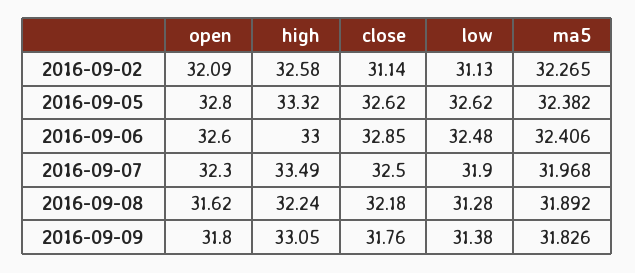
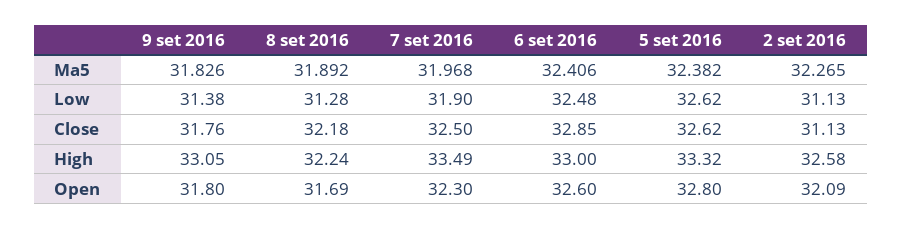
  {
    "open": {
      "2016-09-02": 32.09,
      "2016-09-05": 32.8,
      "2016-09-06": 32.6,
      "2016-09-07": 32.3,
-     "2016-09-08": 31.62,
+     "2016-09-08": 31.69,
      "2016-09-09": 31.8
    },
    "high": {
      "2016-09-02": 32.58,
      "2016-09-05": 33.32,
      "2016-09-06": 33,
      "2016-09-07": 33.49,
      "2016-09-08": 32.24,
      "2016-09-09": 33.05
    },
    "close": {
-     "2016-09-02": 31.14,
+     "2016-09-02": 31.13,
      "2016-09-05": 32.62,
      "2016-09-06": 32.85,
      "2016-09-07": 32.5,
      "2016-09-08": 32.18,
      "2016-09-09": 31.76
    },
    "low": {
      "2016-09-02": 31.13,
      "2016-09-05": 32.62,
      "2016-09-06": 32.48,
      "2016-09-07": 31.9,
      "2016-09-08": 31.28,
      "2016-09-09": 31.38
    },
    "ma5": {
      "2016-09-02": 32.265,
      "2016-09-05": 32.382,
      "2016-09-06": 32.406,
      "2016-09-07": 31.968,
      "2016-09-08": 31.892,
      "2016-09-09": 31.826
    }
  }

